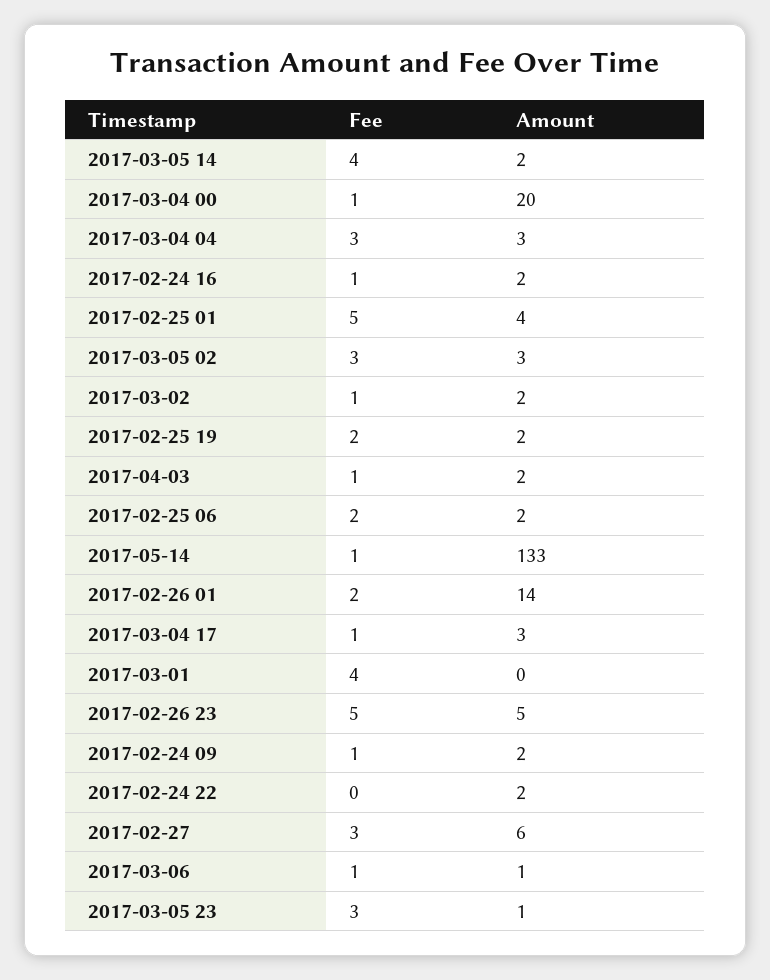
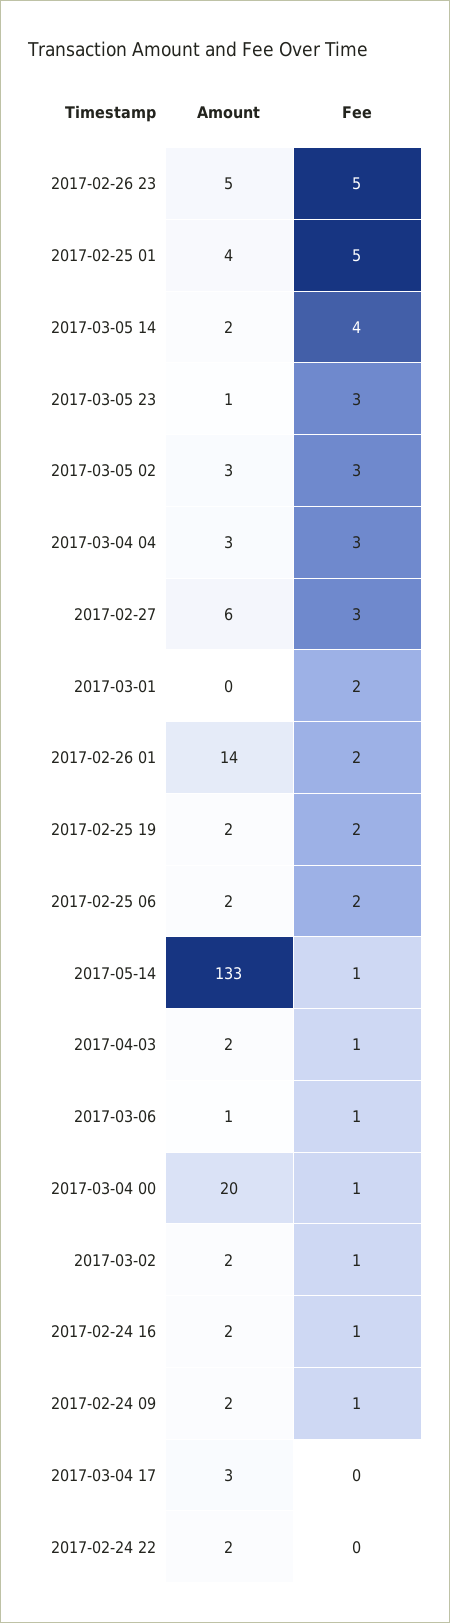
  {
    "Fee": {
      "2017-03-05 14": 4,
      "2017-03-04 00": 1,
      "2017-03-04 04": 3,
      "2017-02-24 16": 1,
      "2017-02-25 01": 5,
      "2017-03-05 02": 3,
      "2017-03-02": 1,
      "2017-02-25 19": 2,
      "2017-04-03": 1,
      "2017-02-25 06": 2,
      "2017-05-14": 1,
      "2017-02-26 01": 2,
-     "2017-03-04 17": 1,
+     "2017-03-04 17": 0,
-     "2017-03-01": 4,
+     "2017-03-01": 2,
      "2017-02-26 23": 5,
      "2017-02-24 09": 1,
      "2017-02-24 22": 0,
      "2017-02-27": 3,
      "2017-03-06": 1,
      "2017-03-05 23": 3
    },
    "Amount": {
      "2017-03-05 14": 2,
      "2017-03-04 00": 20,
      "2017-03-04 04": 3,
      "2017-02-24 16": 2,
      "2017-02-25 01": 4,
      "2017-03-05 02": 3,
      "2017-03-02": 2,
      "2017-02-25 19": 2,
      "2017-04-03": 2,
      "2017-02-25 06": 2,
      "2017-05-14": 133,
      "2017-02-26 01": 14,
      "2017-03-04 17": 3,
      "2017-03-01": 0,
      "2017-02-26 23": 5,
      "2017-02-24 09": 2,
      "2017-02-24 22": 2,
      "2017-02-27": 6,
      "2017-03-06": 1,
      "2017-03-05 23": 1
    }
  }

